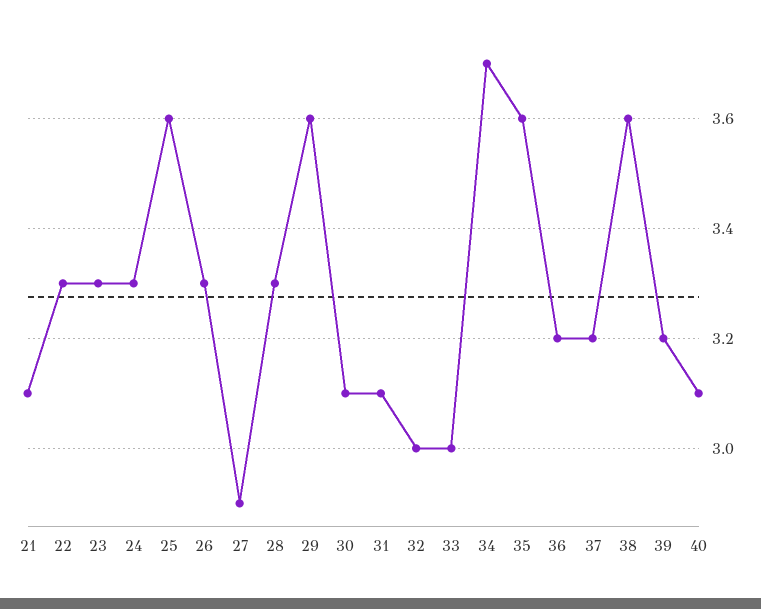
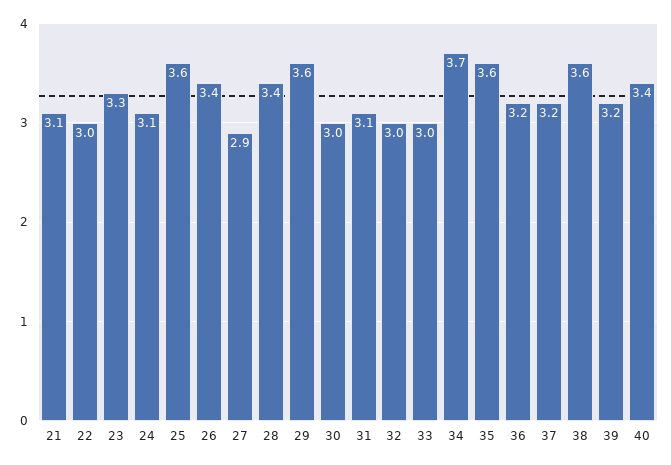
  {
    "21": 3.1,
-   "22": 3.3,
+   "22": 3,
    "23": 3.3,
-   "24": 3.3,
+   "24": 3.1,
    "25": 3.6,
-   "26": 3.3,
+   "26": 3.4,
    "27": 2.9,
-   "28": 3.3,
+   "28": 3.4,
    "29": 3.6,
-   "30": 3.1,
+   "30": 3,
    "31": 3.1,
    "32": 3,
    "33": 3,
    "34": 3.7,
    "35": 3.6,
    "36": 3.2,
    "37": 3.2,
    "38": 3.6,
    "39": 3.2,
-   "40": 3.1
+   "40": 3.4
  }

